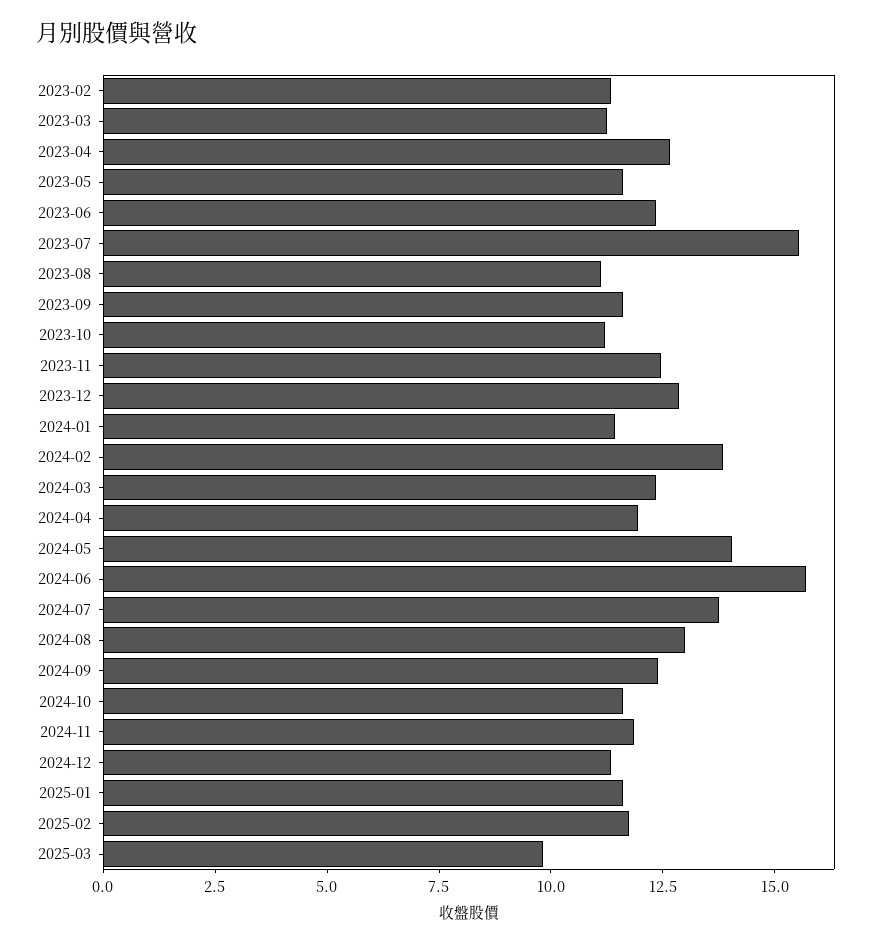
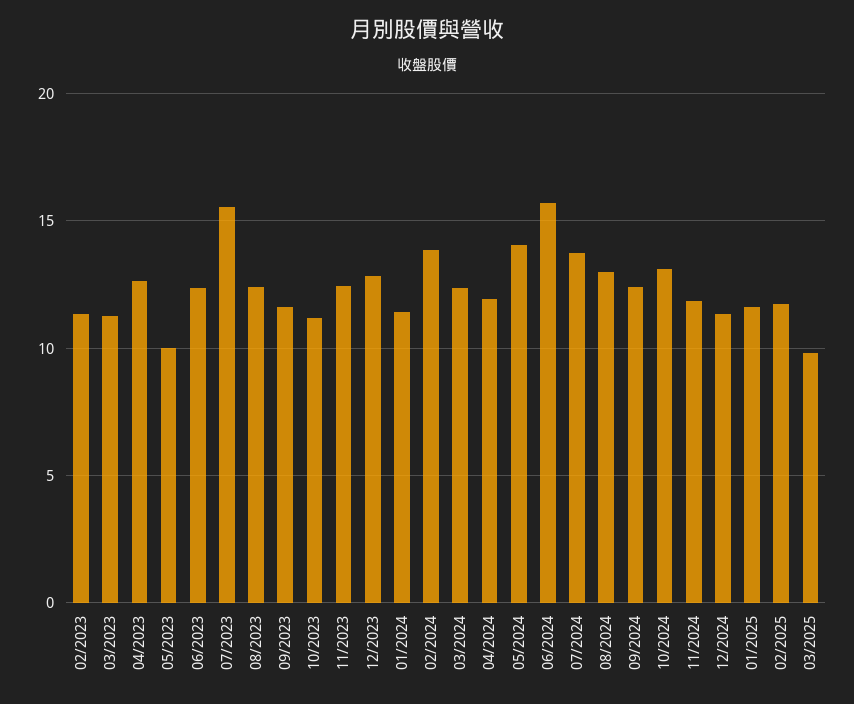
  {
    "2023-02": 11.5,
    "2023-03": 11.5,
    "2023-04": 12.5,
-   "2023-05": 11.5,
+   "2023-05": 10,
    "2023-06": 12.5,
    "2023-07": 15.5,
-   "2023-08": 11,
+   "2023-08": 12.5,
    "2023-09": 11.5,
    "2023-10": 11,
    "2023-11": 12.5,
    "2023-12": 13,
    "2024-01": 11.5,
    "2024-02": 14,
    "2024-03": 12.5,
    "2024-04": 12,
    "2024-05": 14,
    "2024-06": 15.5,
    "2024-07": 14,
    "2024-08": 13,
    "2024-09": 12.5,
-   "2024-10": 11.5,
+   "2024-10": 13,
    "2024-11": 12,
    "2024-12": 11.5,
    "2025-01": 11.5,
    "2025-02": 12,
    "2025-03": 10
  }

